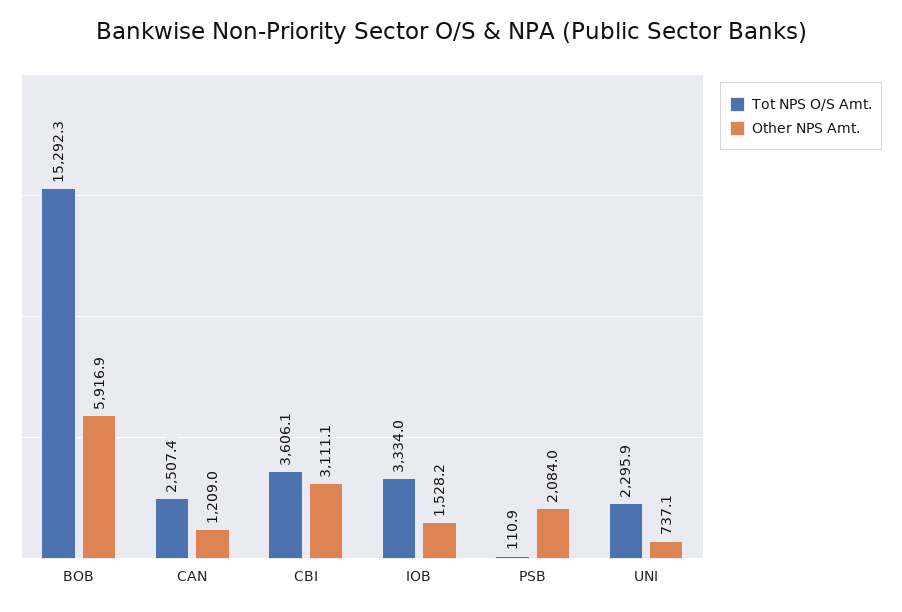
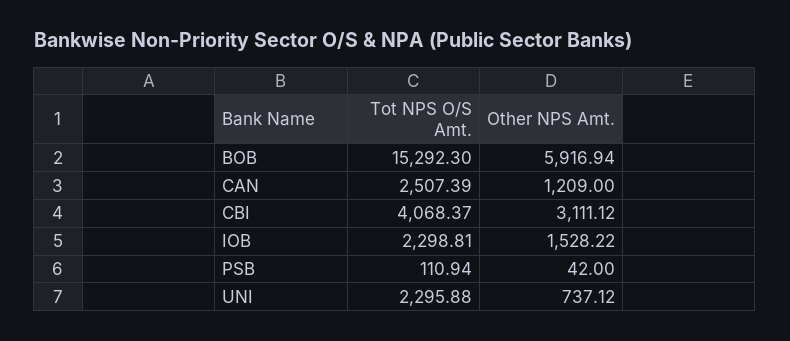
  {
    "Tot NPS O/S Amt.": {
      "BOB": 15292.3,
      "CAN": 2507.39,
-     "CBI": 3606.1,
+     "CBI": 4068.37,
-     "IOB": 3334,
+     "IOB": 2298.81,
      "PSB": 110.94,
      "UNI": 2295.88
    },
    "Other NPS Amt.": {
      "BOB": 5916.94,
      "CAN": 1209,
      "CBI": 3111.12,
      "IOB": 1528.22,
-     "PSB": 2084,
+     "PSB": 42,
      "UNI": 737.12
    }
  }

